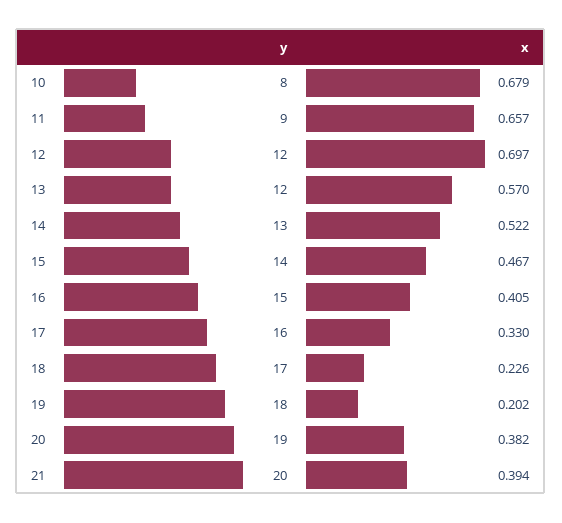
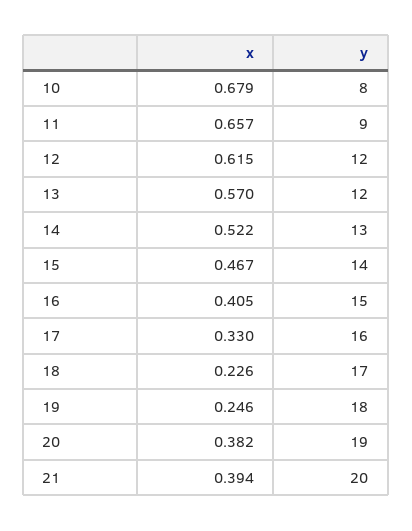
  {
    "y": {
      "10": 8,
      "11": 9,
      "12": 12,
      "13": 12,
      "14": 13,
      "15": 14,
      "16": 15,
      "17": 16,
      "18": 17,
      "19": 18,
      "20": 19,
      "21": 20
    },
    "x": {
      "10": 0.679,
      "11": 0.657,
-     "12": 0.697,
+     "12": 0.615,
      "13": 0.57,
      "14": 0.522,
      "15": 0.467,
      "16": 0.405,
      "17": 0.33,
      "18": 0.226,
-     "19": 0.202,
+     "19": 0.246,
      "20": 0.382,
      "21": 0.394
    }
  }

